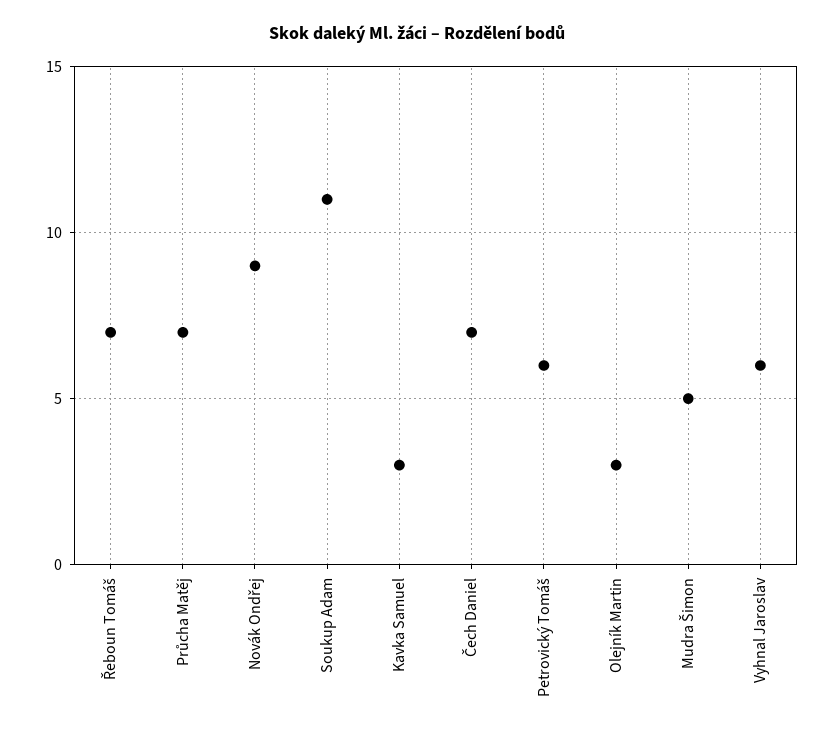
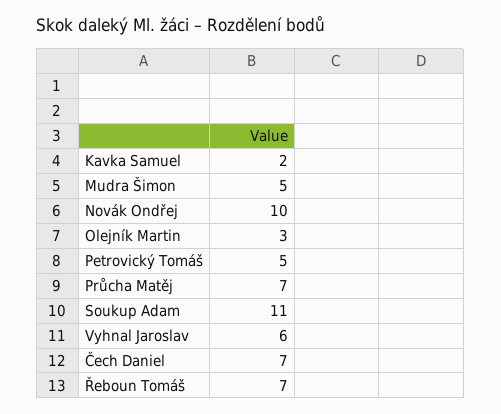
  {
    "Řeboun Tomáš": 7,
    "Průcha Matěj": 7,
-   "Novák Ondřej": 9,
+   "Novák Ondřej": 10,
    "Soukup Adam": 11,
-   "Kavka Samuel": 3,
+   "Kavka Samuel": 2,
    "Čech Daniel": 7,
-   "Petrovický Tomáš": 6,
+   "Petrovický Tomáš": 5,
    "Olejník Martin": 3,
    "Mudra Šimon": 5,
    "Vyhnal Jaroslav": 6
  }

